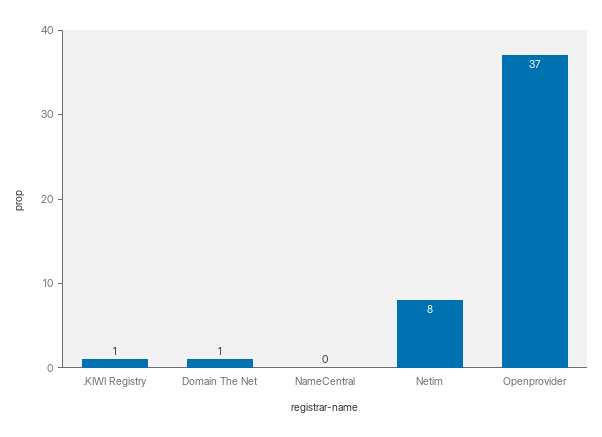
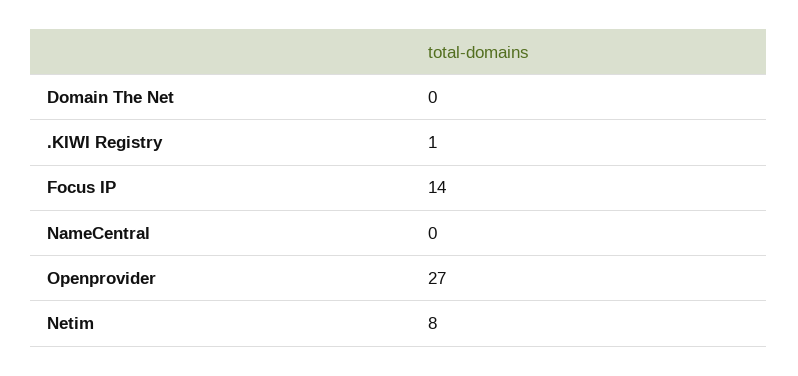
  {
    ".KIWI Registry": 1,
-   "Domain The Net": 1,
+   "Domain The Net": 0,
    "NameCentral": 0,
    "Netim": 8,
-   "Openprovider": 37
+   "Openprovider": 27,
+   "Focus IP": 14
  }

